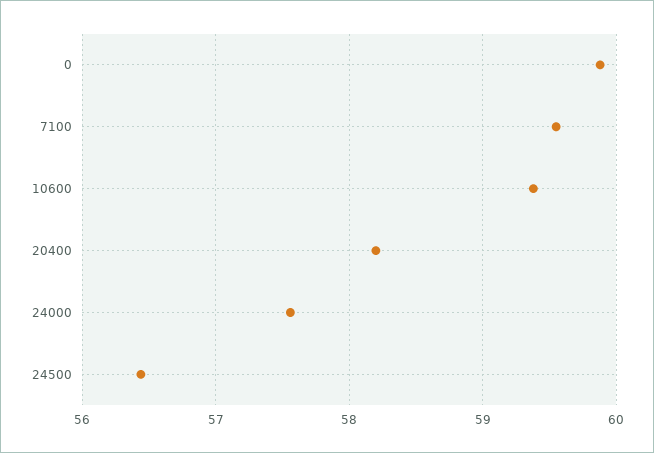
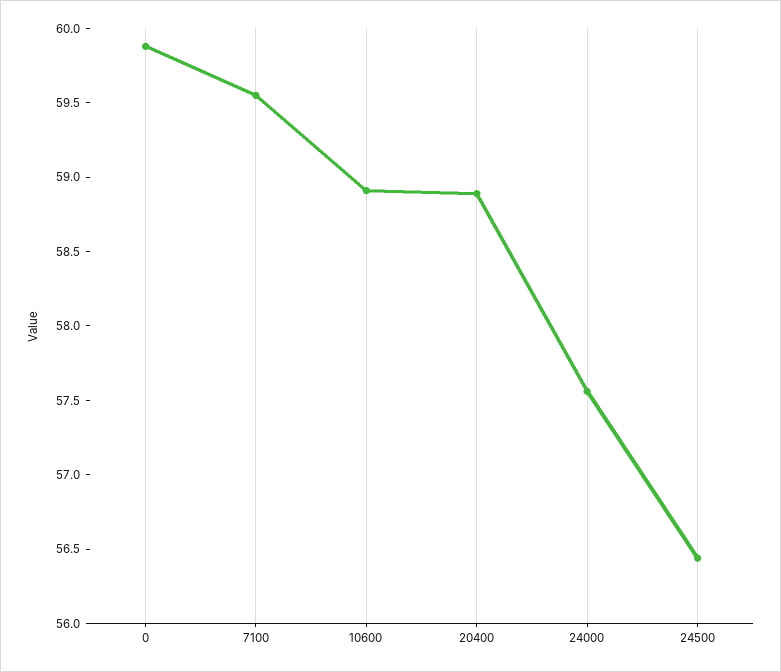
  {
    "0": 59.9,
    "7100": 59.6,
-   "10600": 59.4,
+   "10600": 58.9,
-   "20400": 58.2,
+   "20400": 58.9,
    "24000": 57.6,
    "24500": 56.4
  }

